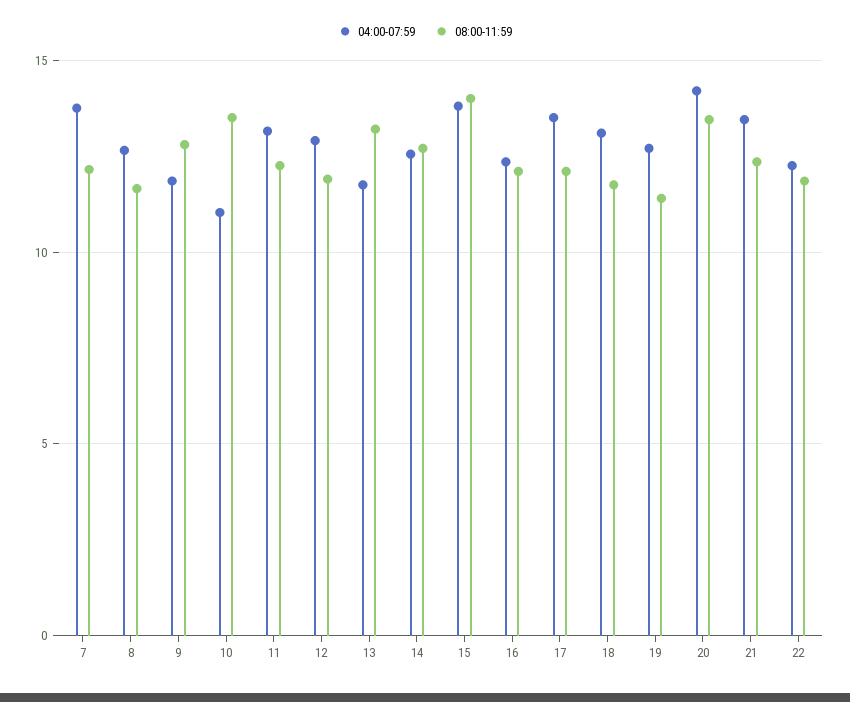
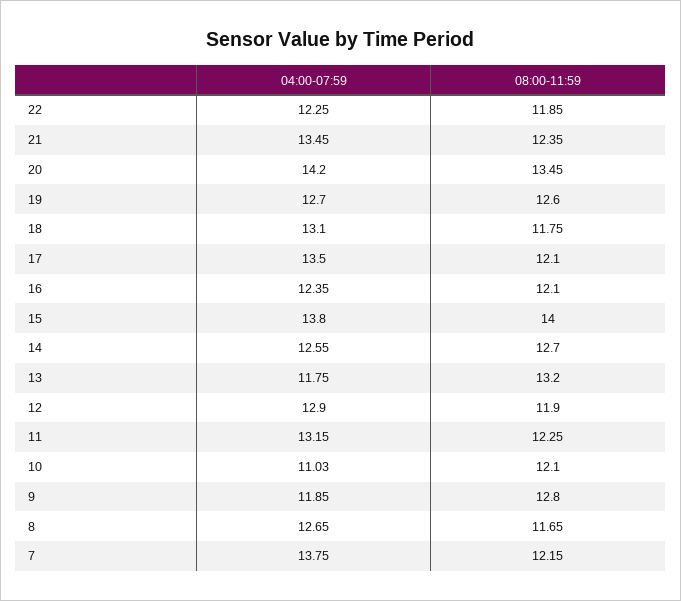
  {
    "04:00-07:59": {
      "7": 13.75,
      "8": 12.65,
      "9": 11.85,
      "10": 11.03,
      "11": 13.15,
      "12": 12.9,
      "13": 11.75,
      "14": 12.55,
      "15": 13.8,
      "16": 12.35,
      "17": 13.5,
      "18": 13.1,
      "19": 12.7,
      "20": 14.2,
      "21": 13.45,
      "22": 12.25
    },
    "08:00-11:59": {
      "7": 12.15,
      "8": 11.65,
      "9": 12.8,
-     "10": 13.5,
+     "10": 12.1,
      "11": 12.25,
      "12": 11.9,
      "13": 13.2,
      "14": 12.7,
      "15": 14,
      "16": 12.1,
      "17": 12.1,
      "18": 11.75,
-     "19": 11.5,
+     "19": 12.6,
      "20": 13.45,
      "21": 12.35,
      "22": 11.85
    }
  }

